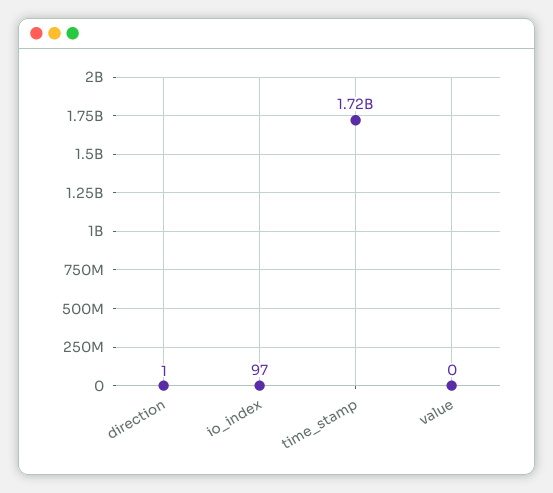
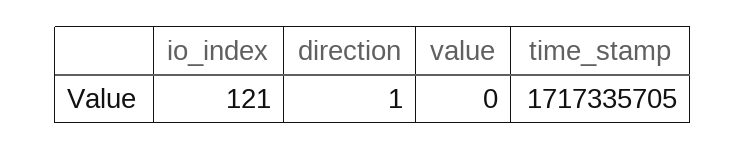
  {
    "direction": 1,
-   "io_index": 97,
+   "io_index": 121,
    "time_stamp": 1717335705,
    "value": 0
  }

